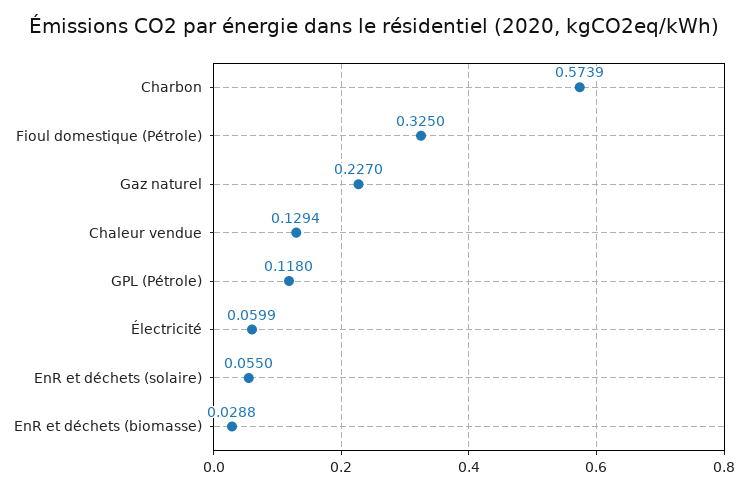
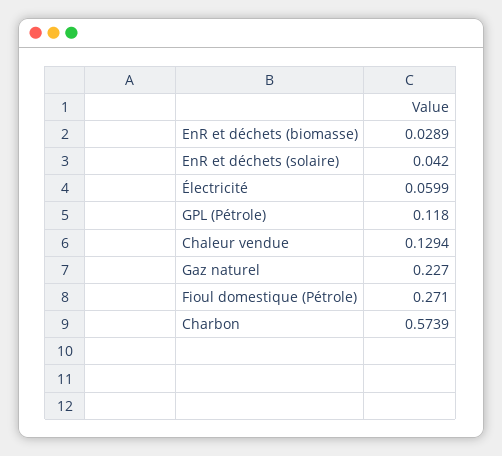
  {
    "Charbon": 0.5739,
-   "Fioul domestique (Pétrole)": 0.325,
+   "Fioul domestique (Pétrole)": 0.271,
    "Gaz naturel": 0.227,
    "Chaleur vendue": 0.1294,
    "GPL (Pétrole)": 0.118,
    "Électricité": 0.0599,
-   "EnR et déchets (solaire)": 0.055,
+   "EnR et déchets (solaire)": 0.042,
-   "EnR et déchets (biomasse)": 0.0288
+   "EnR et déchets (biomasse)": 0.0289
  }

